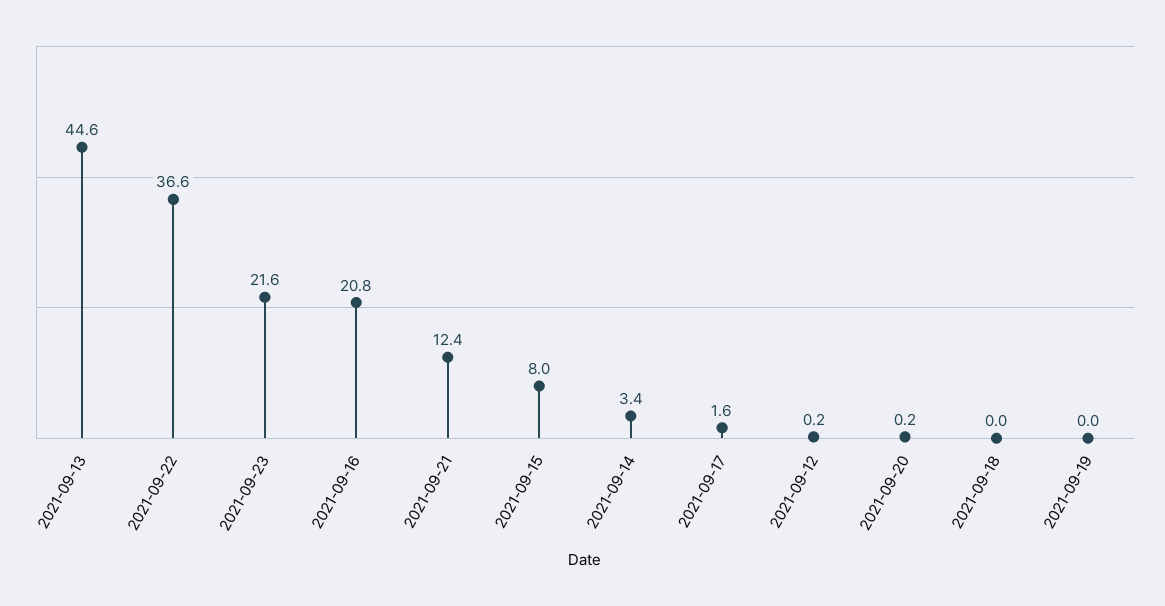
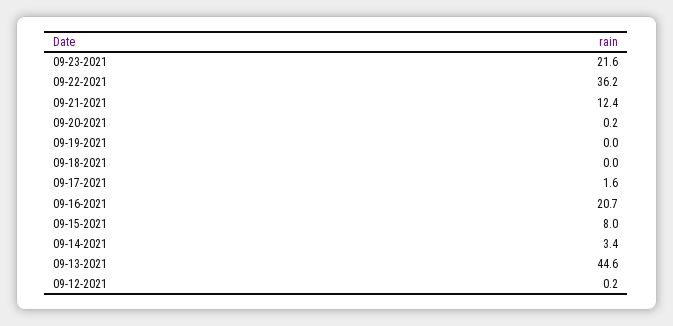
  {
    "2021-09-13": 44.6,
-   "2021-09-22": 36.6,
+   "2021-09-22": 36.2,
    "2021-09-23": 21.6,
-   "2021-09-16": 20.8,
+   "2021-09-16": 20.7,
    "2021-09-21": 12.4,
    "2021-09-15": 8,
    "2021-09-14": 3.4,
    "2021-09-17": 1.6,
    "2021-09-12": 0.2,
    "2021-09-20": 0.2,
    "2021-09-18": 0,
    "2021-09-19": 0
  }

